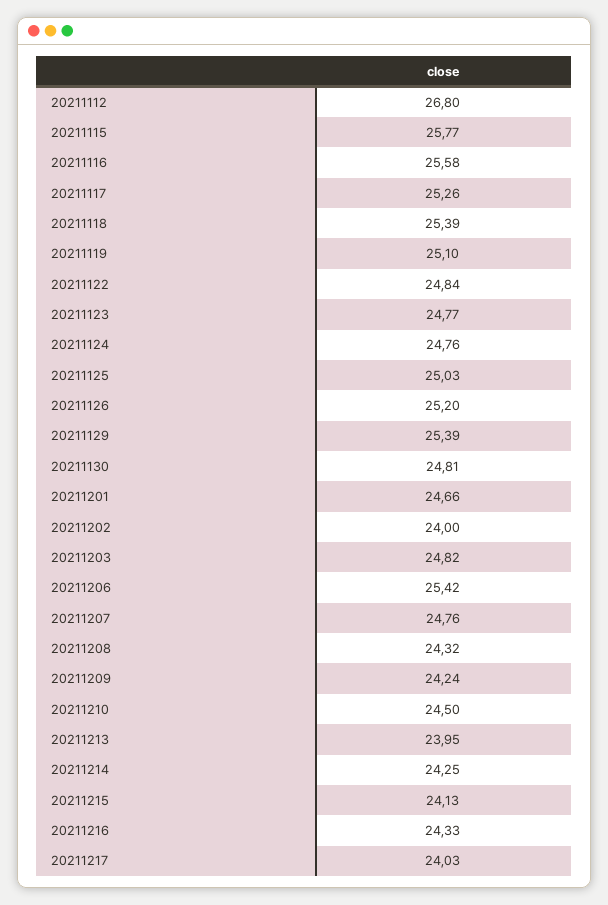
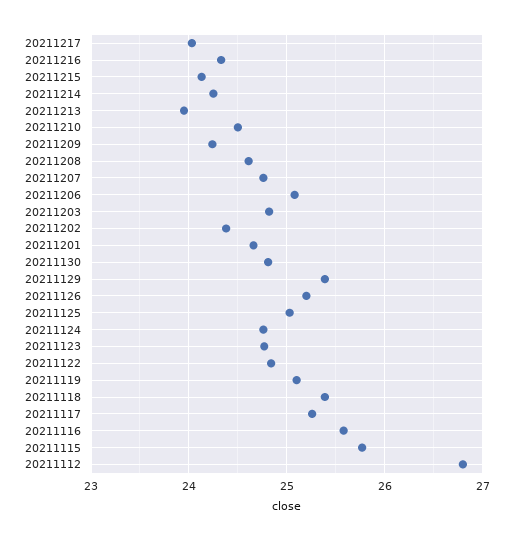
  {
    "20211112": 26.8,
    "20211115": 25.77,
    "20211116": 25.58,
    "20211117": 25.26,
    "20211118": 25.39,
    "20211119": 25.1,
    "20211122": 24.84,
    "20211123": 24.77,
    "20211124": 24.76,
    "20211125": 25.03,
    "20211126": 25.2,
    "20211129": 25.39,
    "20211130": 24.81,
    "20211201": 24.66,
-   "20211202": 24,
+   "20211202": 24.4,
    "20211203": 24.82,
-   "20211206": 25.42,
+   "20211206": 25.1,
    "20211207": 24.76,
-   "20211208": 24.32,
+   "20211208": 24.6,
    "20211209": 24.24,
    "20211210": 24.5,
    "20211213": 23.95,
    "20211214": 24.25,
    "20211215": 24.13,
    "20211216": 24.33,
    "20211217": 24.03
  }

